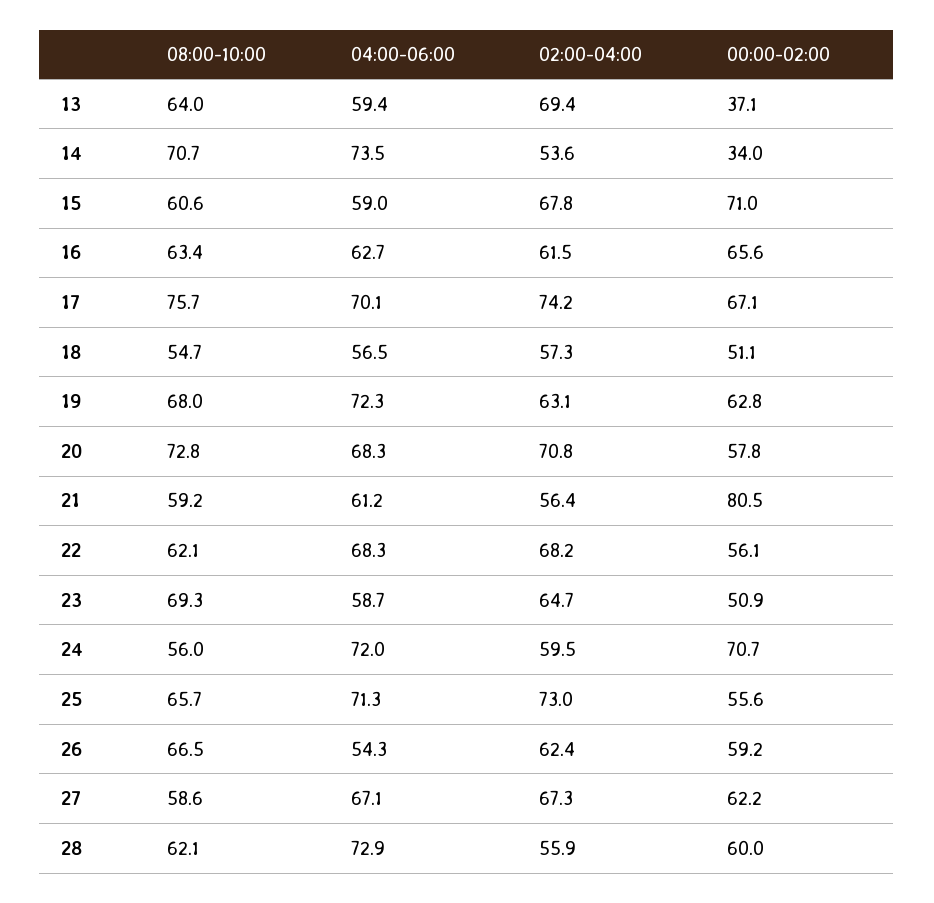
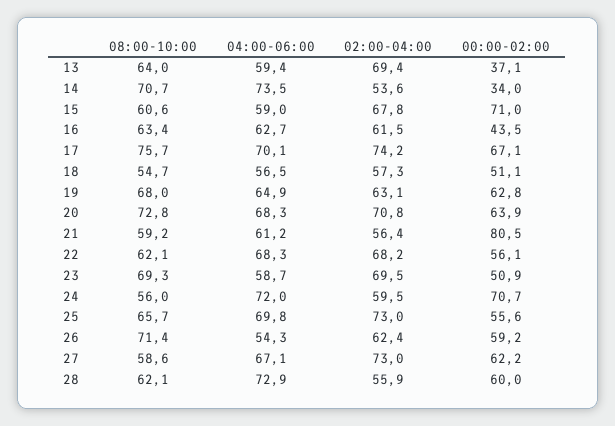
  {
    "08:00-10:00": {
      "13": 64,
      "14": 70.7,
      "15": 60.6,
      "16": 63.4,
      "17": 75.7,
      "18": 54.7,
      "19": 68,
      "20": 72.8,
      "21": 59.2,
      "22": 62.1,
      "23": 69.3,
      "24": 56,
      "25": 65.7,
-     "26": 66.5,
+     "26": 71.4,
      "27": 58.6,
      "28": 62.1
    },
    "04:00-06:00": {
      "13": 59.4,
      "14": 73.5,
      "15": 59,
      "16": 62.7,
      "17": 70.1,
      "18": 56.5,
-     "19": 72.3,
+     "19": 64.9,
      "20": 68.3,
      "21": 61.2,
      "22": 68.3,
      "23": 58.7,
      "24": 72,
-     "25": 71.3,
+     "25": 69.8,
      "26": 54.3,
      "27": 67.1,
      "28": 72.9
    },
    "02:00-04:00": {
      "13": 69.4,
      "14": 53.6,
      "15": 67.8,
      "16": 61.5,
      "17": 74.2,
      "18": 57.3,
      "19": 63.1,
      "20": 70.8,
      "21": 56.4,
      "22": 68.2,
-     "23": 64.7,
+     "23": 69.5,
      "24": 59.5,
      "25": 73,
      "26": 62.4,
-     "27": 67.3,
+     "27": 73,
      "28": 55.9
    },
    "00:00-02:00": {
      "13": 37.1,
      "14": 34,
      "15": 71,
-     "16": 65.6,
+     "16": 43.5,
      "17": 67.1,
      "18": 51.1,
      "19": 62.8,
-     "20": 57.8,
+     "20": 63.9,
      "21": 80.5,
      "22": 56.1,
      "23": 50.9,
      "24": 70.7,
      "25": 55.6,
      "26": 59.2,
      "27": 62.2,
      "28": 60
    }
  }

